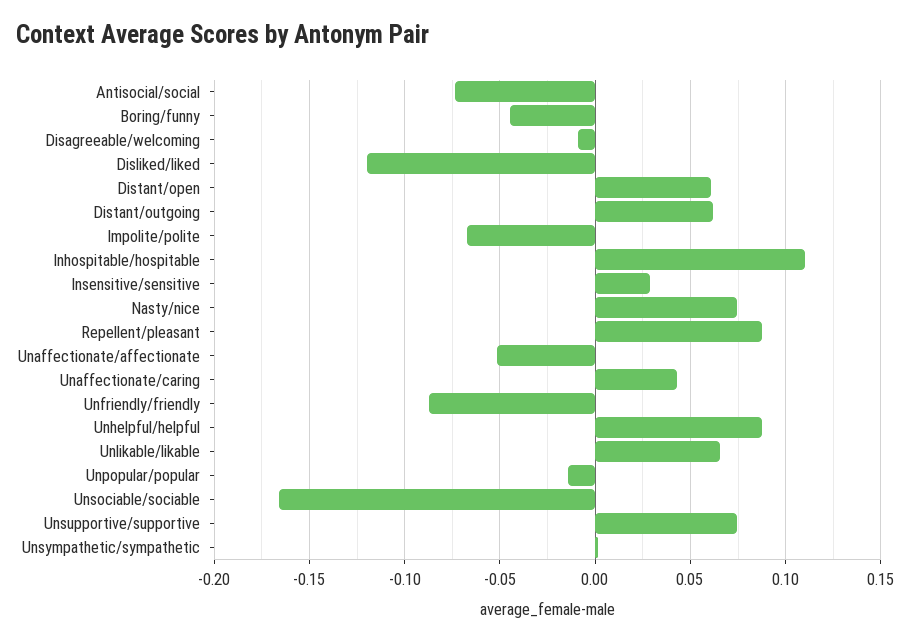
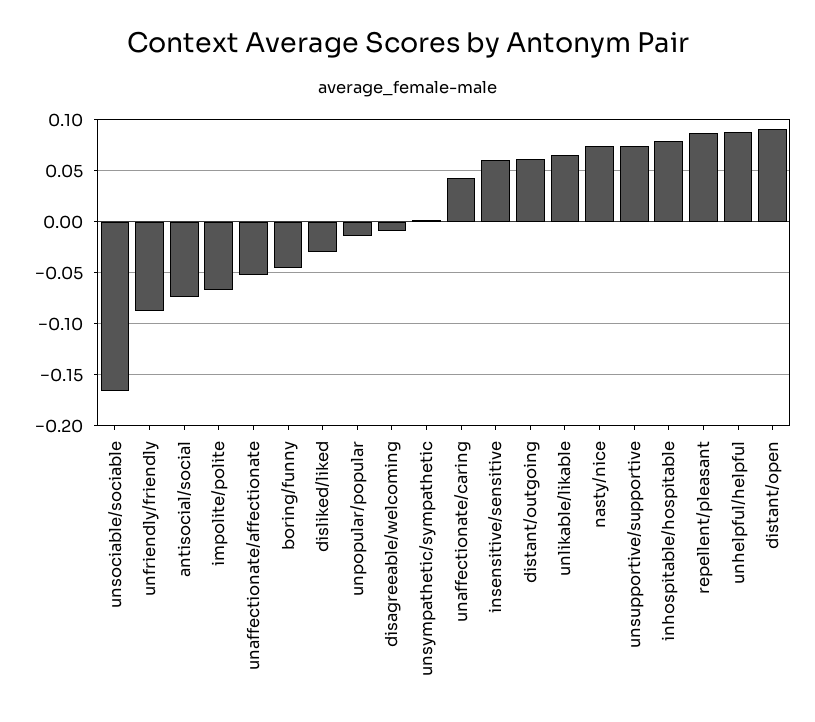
  {
    "Antisocial/social": -0.075,
    "Boring/funny": -0.045,
    "Disagreeable/welcoming": -0.01,
-   "Disliked/liked": -0.12,
+   "Disliked/liked": -0.03,
-   "Distant/open": 0.06,
+   "Distant/open": 0.09,
    "Distant/outgoing": 0.06,
    "Impolite/polite": -0.065,
-   "Inhospitable/hospitable": 0.11,
+   "Inhospitable/hospitable": 0.08,
-   "Insensitive/sensitive": 0.03,
+   "Insensitive/sensitive": 0.06,
    "Nasty/nice": 0.075,
    "Repellent/pleasant": 0.085,
    "Unaffectionate/affectionate": -0.05,
    "Unaffectionate/caring": 0.045,
    "Unfriendly/friendly": -0.09,
    "Unhelpful/helpful": 0.09,
    "Unlikable/likable": 0.065,
    "Unpopular/popular": -0.015,
    "Unsociable/sociable": -0.165,
    "Unsupportive/supportive": 0.075,
    "Unsympathetic/sympathetic": 0
  }

